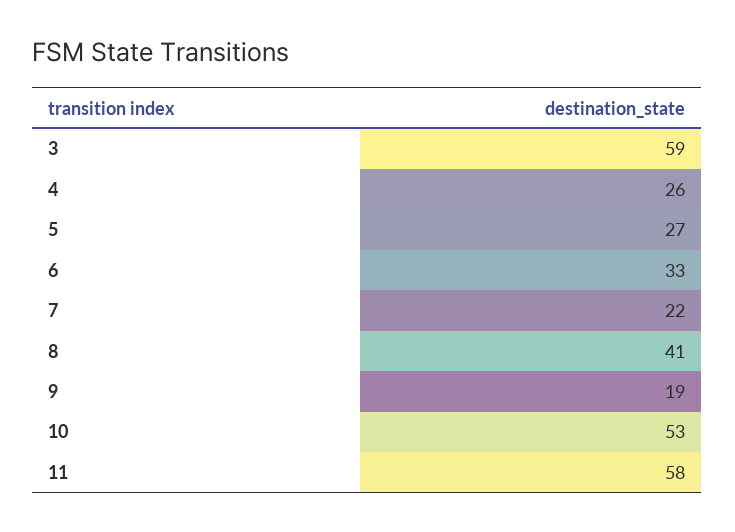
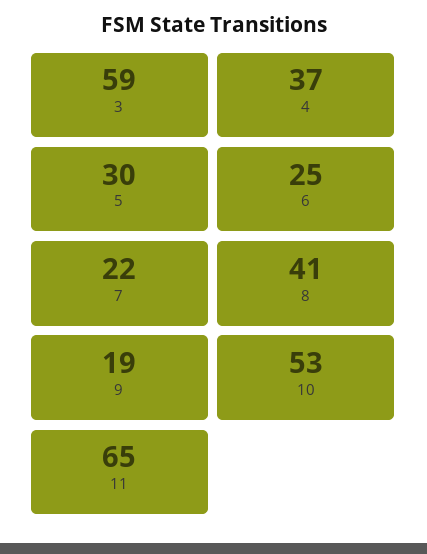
  {
    "3": 59,
-   "4": 26,
+   "4": 37,
-   "5": 27,
+   "5": 30,
-   "6": 33,
+   "6": 25,
    "7": 22,
    "8": 41,
    "9": 19,
    "10": 53,
-   "11": 58
+   "11": 65
  }

